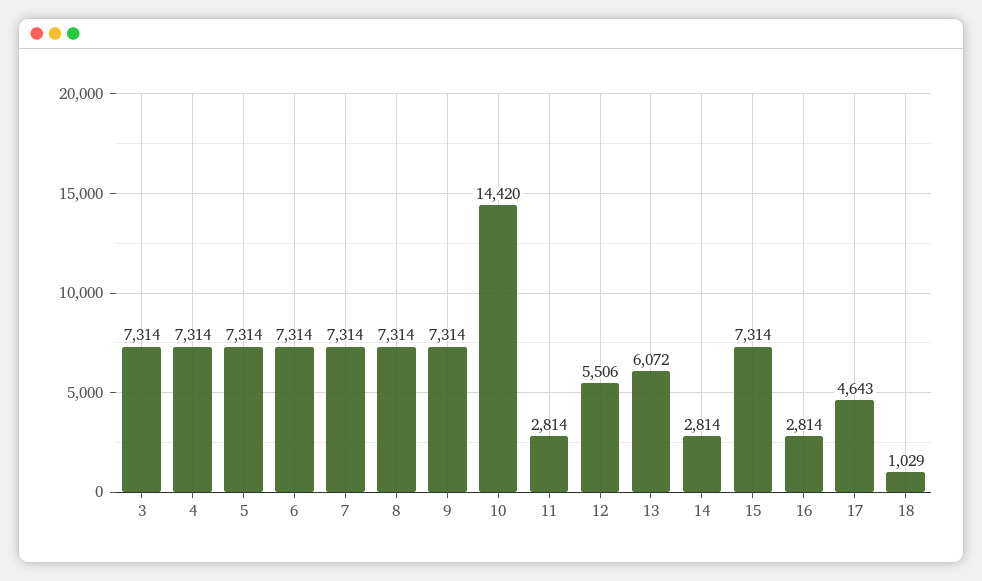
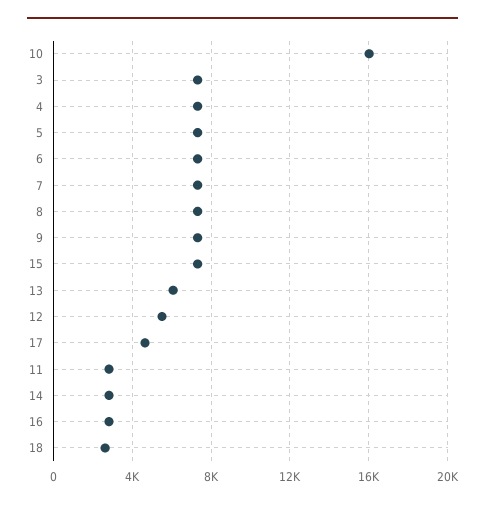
  {
    "3": 7314,
    "4": 7314,
    "5": 7314,
    "6": 7314,
    "7": 7314,
    "8": 7314,
    "9": 7314,
-   "10": 14420,
+   "10": 16000,
    "11": 2814,
    "12": 5506,
    "13": 6072,
    "14": 2814,
    "15": 7314,
    "16": 2814,
    "17": 4643,
-   "18": 1029
+   "18": 2500
  }

